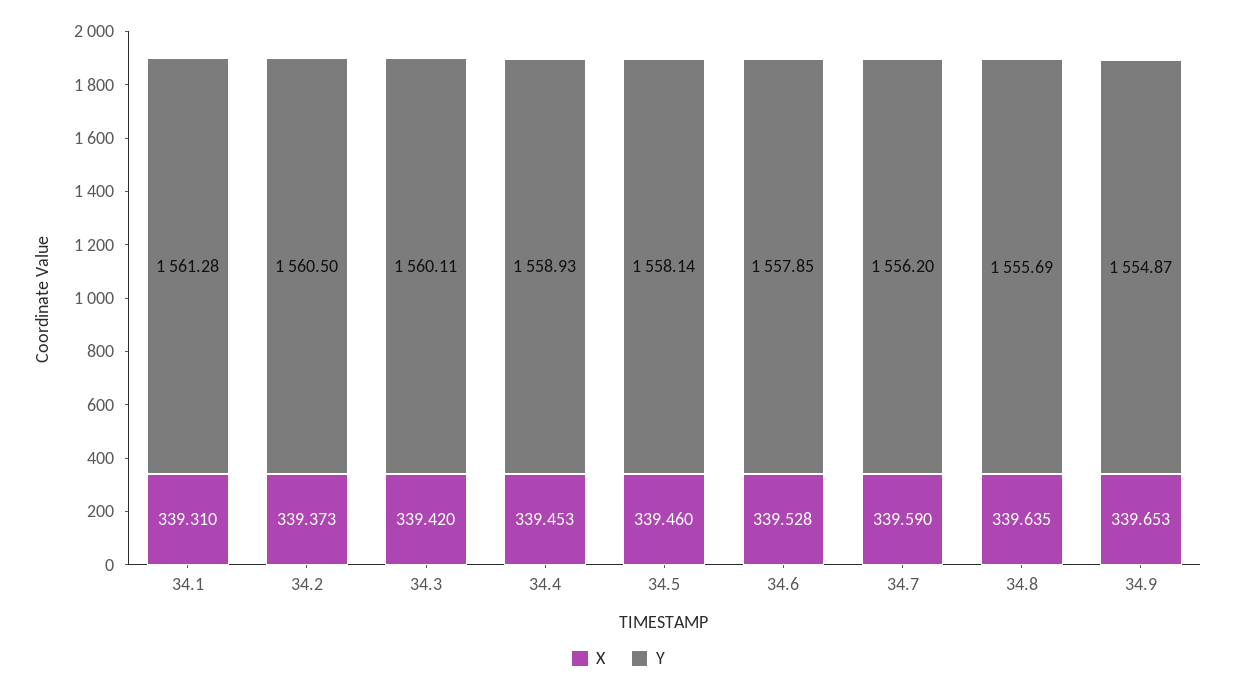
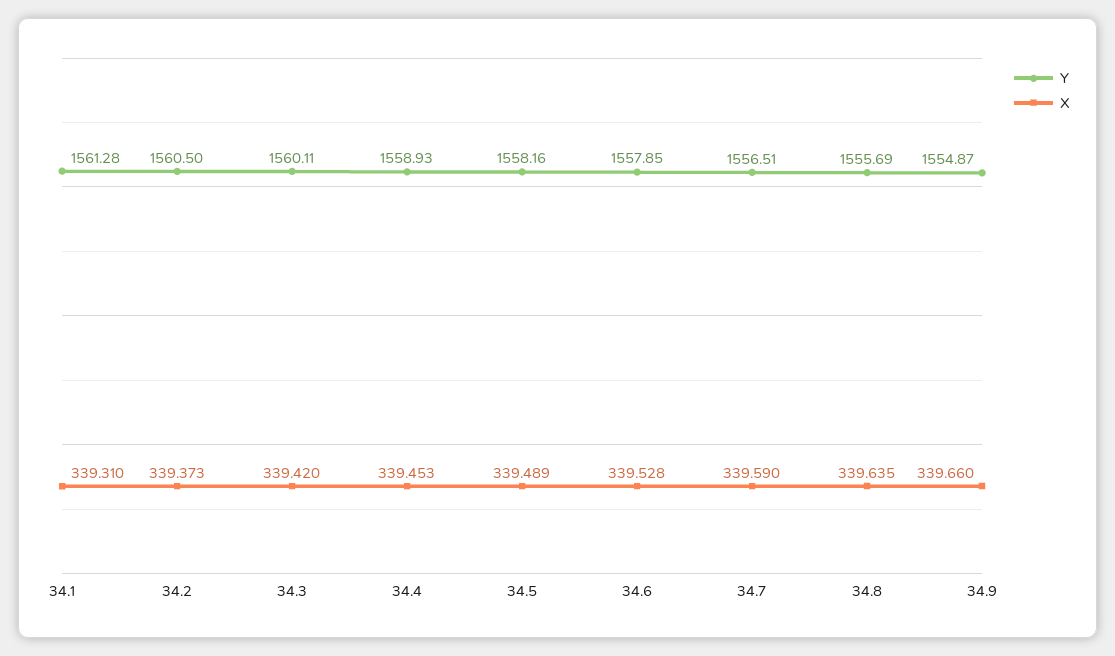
  {
    "X": {
      "34.1": 339.31,
      "34.2": 339.373,
      "34.3": 339.42,
      "34.4": 339.453,
-     "34.5": 339.46,
+     "34.5": 339.489,
      "34.6": 339.528,
      "34.7": 339.59,
      "34.8": 339.635,
-     "34.9": 339.653
+     "34.9": 339.66
    },
    "Y": {
      "34.1": 1561.28,
      "34.2": 1560.5,
      "34.3": 1560.11,
      "34.4": 1558.93,
-     "34.5": 1558.14,
+     "34.5": 1558.16,
      "34.6": 1557.85,
-     "34.7": 1556.2,
+     "34.7": 1556.51,
      "34.8": 1555.69,
      "34.9": 1554.87
    }
  }

